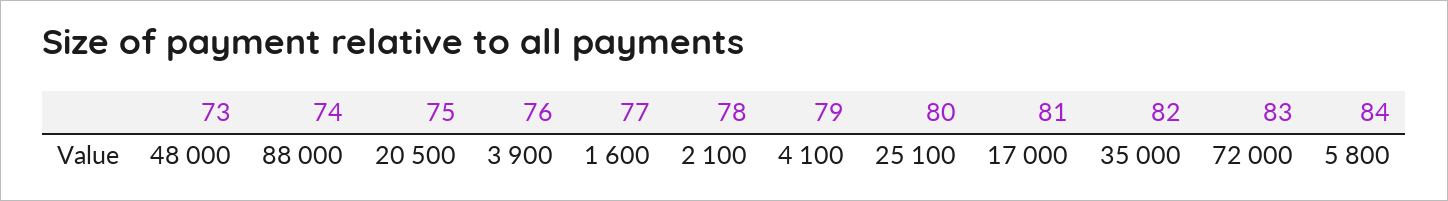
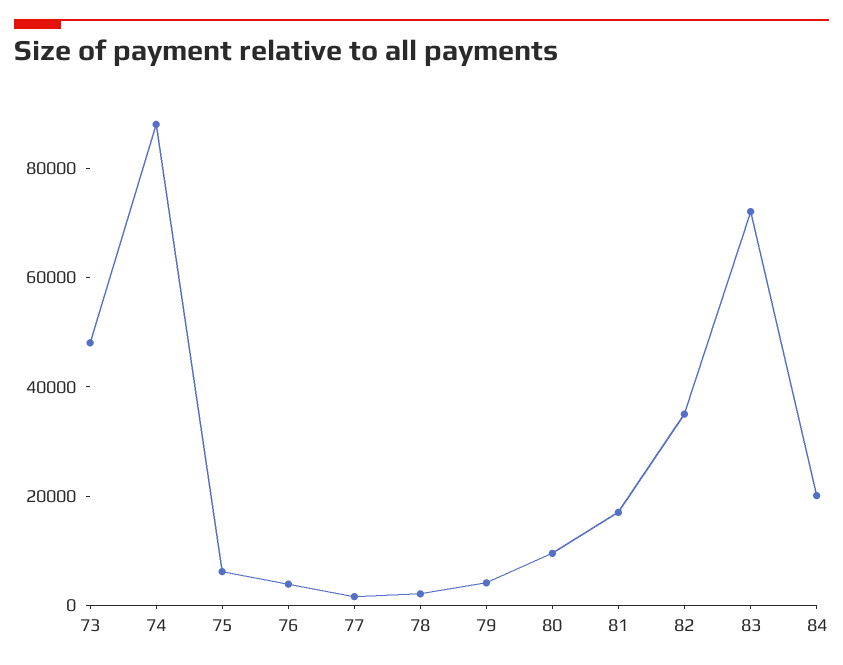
  {
    "73": 48000,
    "74": 88000,
-   "75": 20500,
+   "75": 5000,
    "76": 3900,
    "77": 1600,
    "78": 2100,
    "79": 4100,
-   "80": 25100,
+   "80": 10000,
    "81": 17000,
    "82": 35000,
    "83": 72000,
-   "84": 5800
+   "84": 20000
  }

